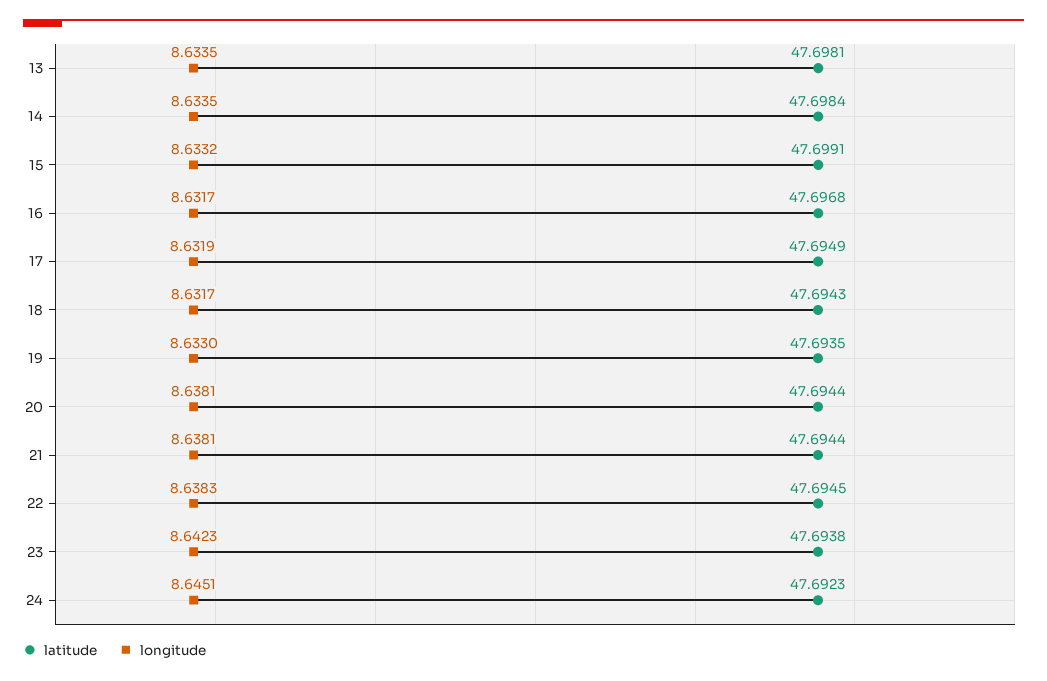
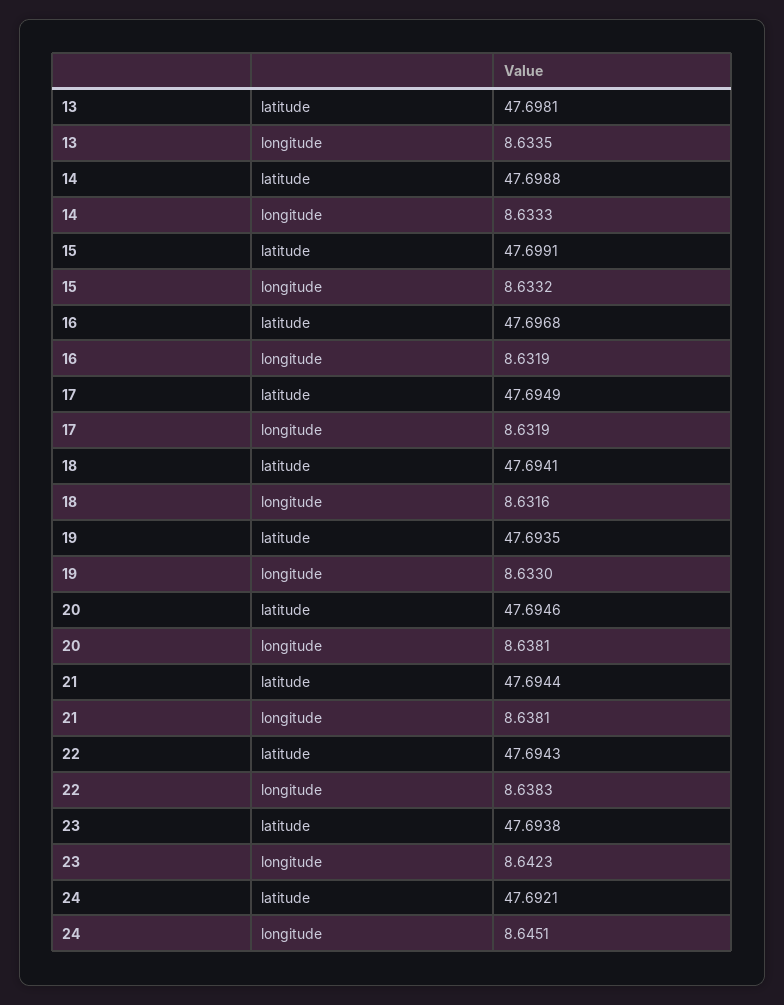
  {
    "latitude": {
      "13": 47.6981,
-     "14": 47.6984,
+     "14": 47.6988,
      "15": 47.6991,
      "16": 47.6968,
      "17": 47.6949,
-     "18": 47.6943,
+     "18": 47.6941,
      "19": 47.6935,
-     "20": 47.6944,
+     "20": 47.6946,
      "21": 47.6944,
-     "22": 47.6945,
+     "22": 47.6943,
      "23": 47.6938,
-     "24": 47.6923
+     "24": 47.6921
    },
    "longitude": {
      "13": 8.6335,
-     "14": 8.6335,
+     "14": 8.6333,
      "15": 8.6332,
-     "16": 8.6317,
+     "16": 8.6319,
      "17": 8.6319,
-     "18": 8.6317,
+     "18": 8.6316,
      "19": 8.633,
      "20": 8.6381,
      "21": 8.6381,
      "22": 8.6383,
      "23": 8.6423,
      "24": 8.6451
    }
  }

